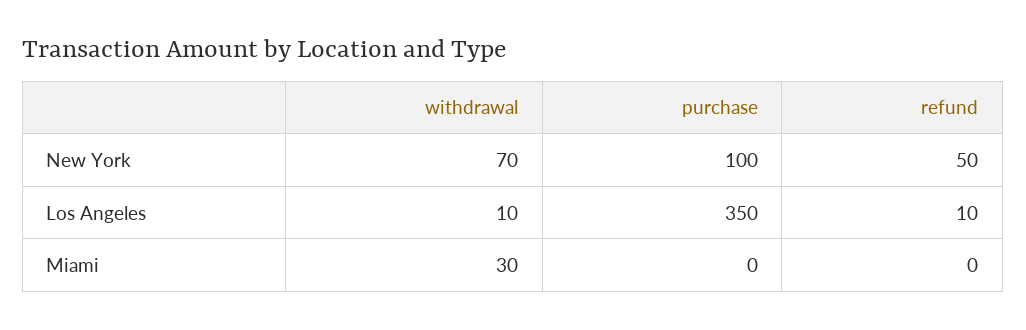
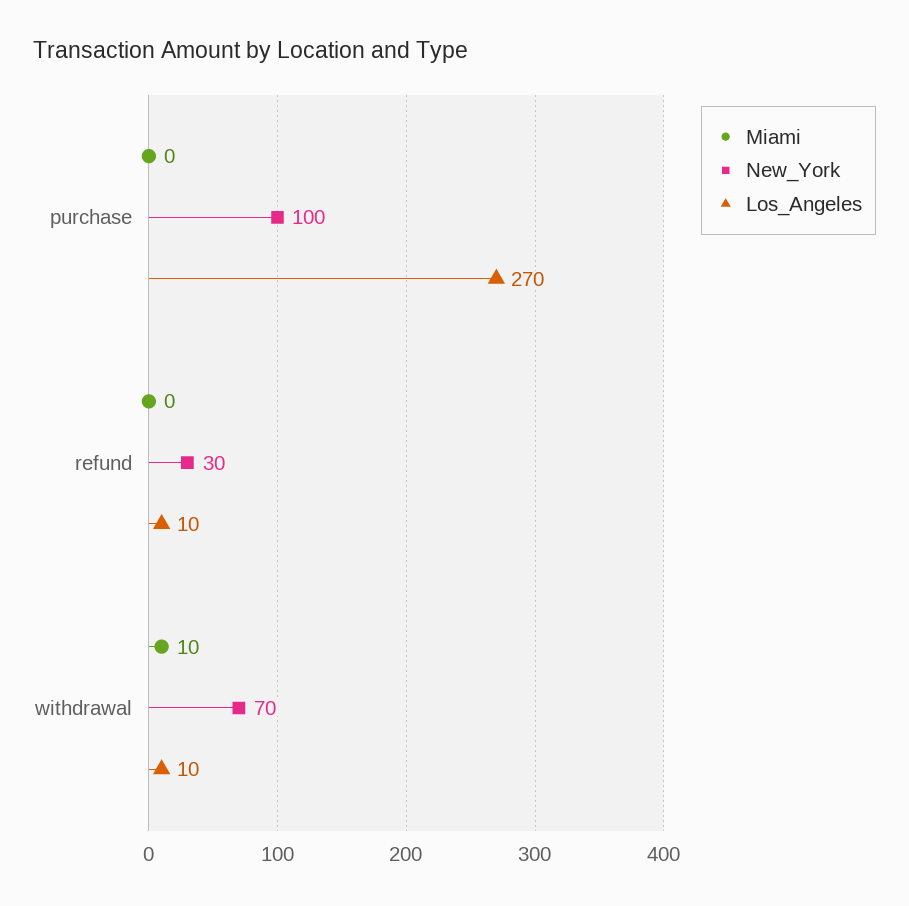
  {
    "New York": {
      "withdrawal": 70,
      "purchase": 100,
-     "refund": 50
+     "refund": 30
    },
    "Los Angeles": {
      "withdrawal": 10,
-     "purchase": 350,
+     "purchase": 270,
      "refund": 10
    },
    "Miami": {
-     "withdrawal": 30,
+     "withdrawal": 10,
      "purchase": 0,
      "refund": 0
    }
  }

